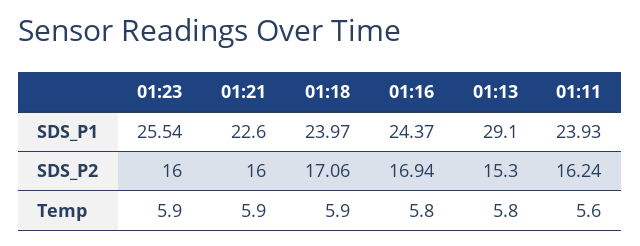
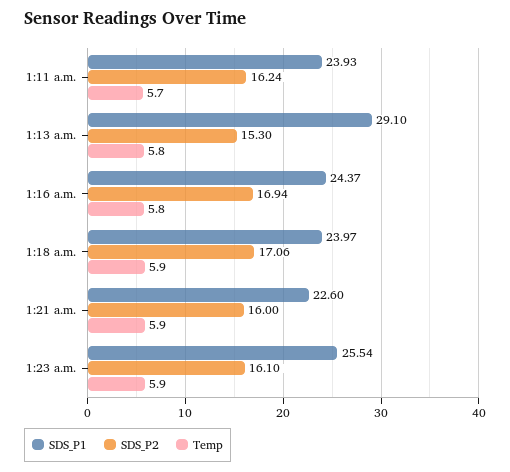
  {
    "SDS_P1": {
      "01:23": 25.54,
      "01:21": 22.6,
      "01:18": 23.97,
      "01:16": 24.37,
      "01:13": 29.1,
      "01:11": 23.93
    },
    "SDS_P2": {
-     "01:23": 16,
+     "01:23": 16.1,
      "01:21": 16,
      "01:18": 17.06,
      "01:16": 16.94,
      "01:13": 15.3,
      "01:11": 16.24
    },
    "Temp": {
      "01:23": 5.9,
      "01:21": 5.9,
      "01:18": 5.9,
      "01:16": 5.8,
      "01:13": 5.8,
-     "01:11": 5.6
+     "01:11": 5.7
    }
  }

